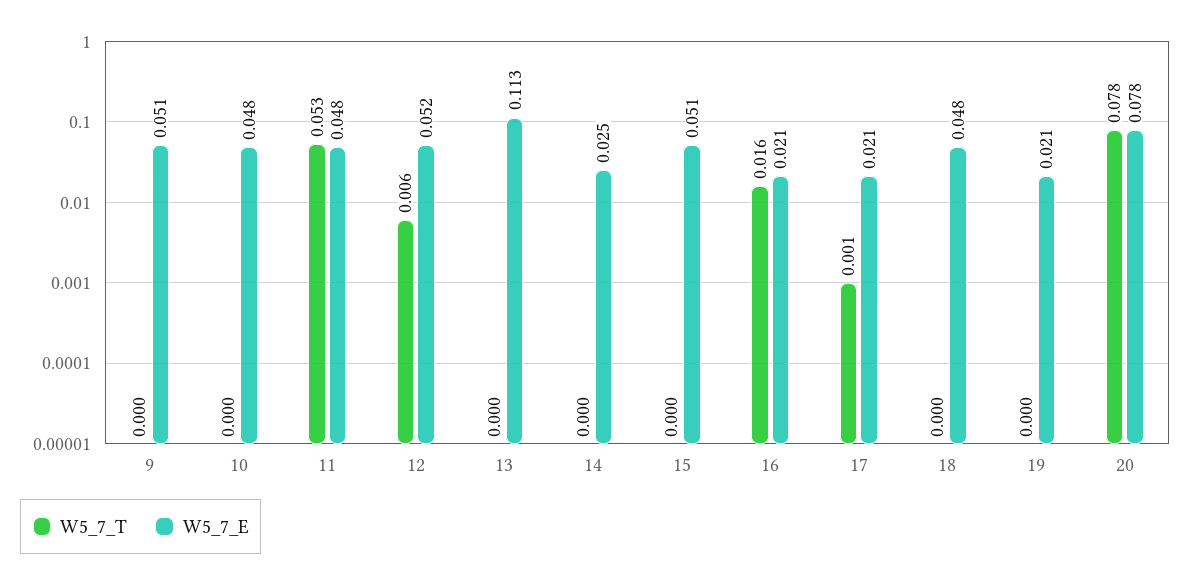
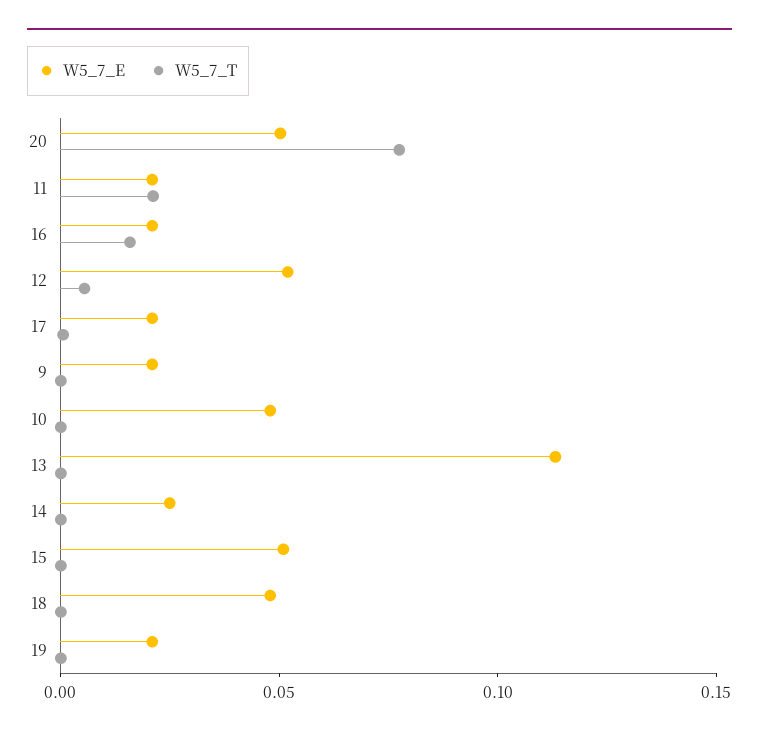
  {
    "W5_7_T": {
      "9": 0,
      "10": 0,
-     "11": 0.053,
+     "11": 0.02,
      "12": 0.006,
      "13": 0,
      "14": 0,
      "15": 0,
      "16": 0.016,
      "17": 0.001,
      "18": 0,
      "19": 0,
      "20": 0.078
    },
    "W5_7_E": {
-     "9": 0.051,
+     "9": 0.02,
      "10": 0.048,
-     "11": 0.048,
+     "11": 0.02,
      "12": 0.052,
      "13": 0.113,
      "14": 0.025,
      "15": 0.051,
      "16": 0.021,
      "17": 0.021,
      "18": 0.048,
      "19": 0.021,
-     "20": 0.078
+     "20": 0.05
    }
  }

